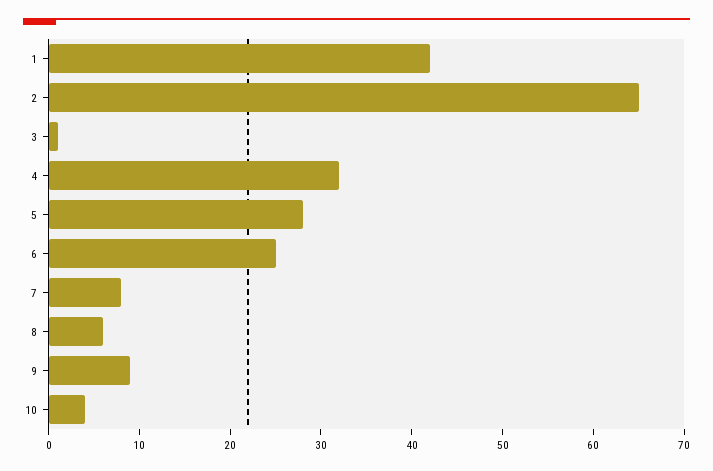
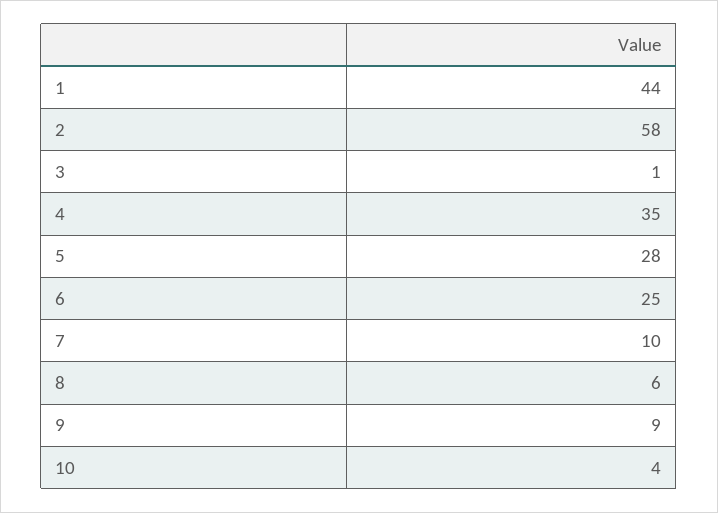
  {
-   "1": 42,
+   "1": 44,
-   "2": 65,
+   "2": 58,
    "3": 1,
-   "4": 32,
+   "4": 35,
    "5": 28,
    "6": 25,
-   "7": 8,
+   "7": 10,
    "8": 6,
    "9": 9,
    "10": 4
  }

